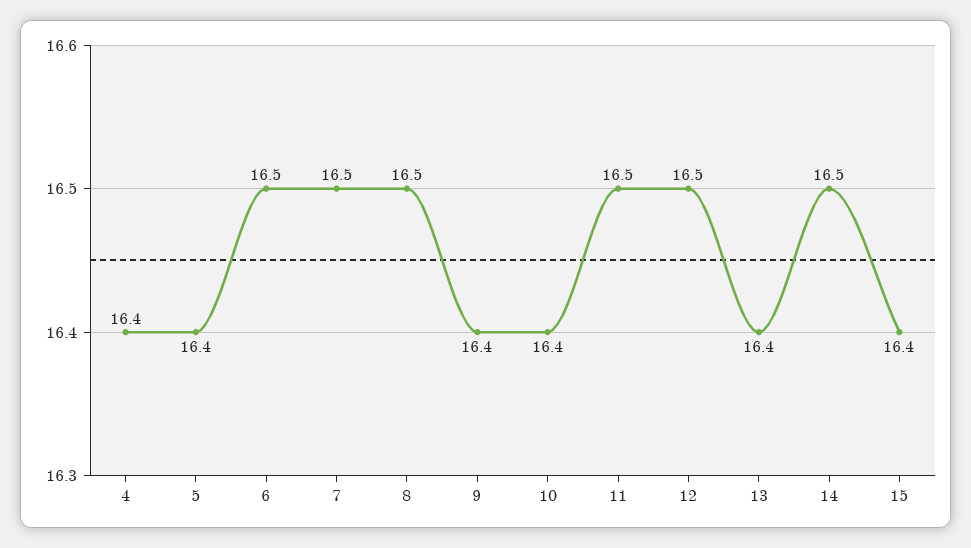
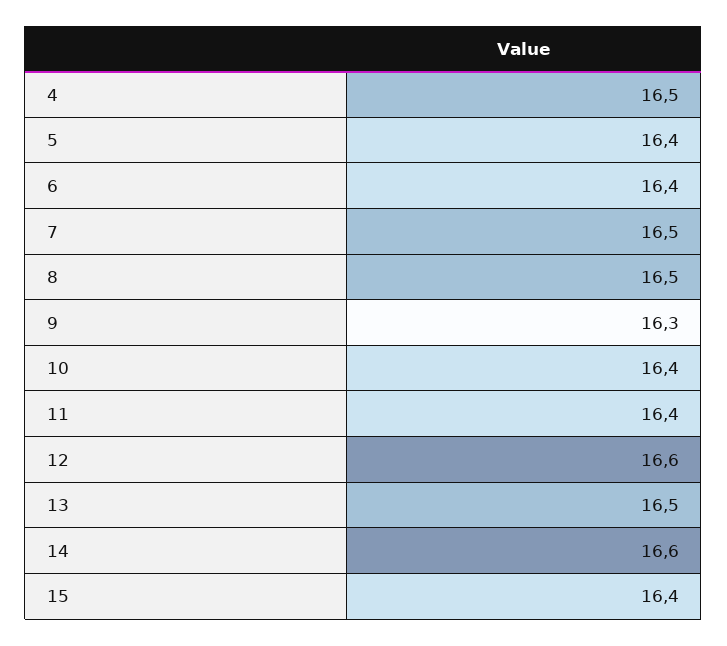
  {
-   "4": 16.4,
+   "4": 16.5,
    "5": 16.4,
-   "6": 16.5,
+   "6": 16.4,
    "7": 16.5,
    "8": 16.5,
-   "9": 16.4,
+   "9": 16.3,
    "10": 16.4,
-   "11": 16.5,
+   "11": 16.4,
-   "12": 16.5,
+   "12": 16.6,
-   "13": 16.4,
+   "13": 16.5,
-   "14": 16.5,
+   "14": 16.6,
    "15": 16.4
  }

